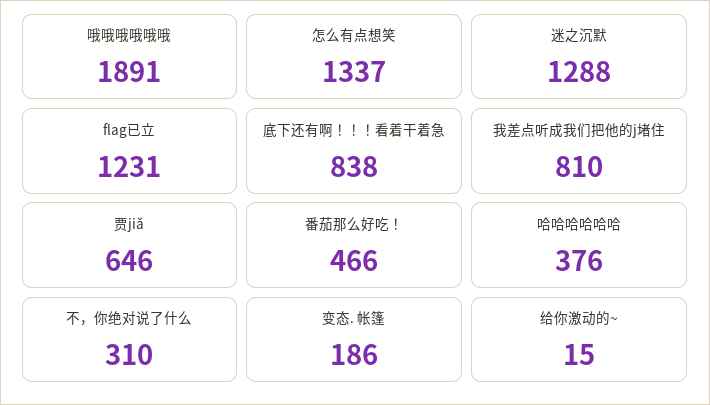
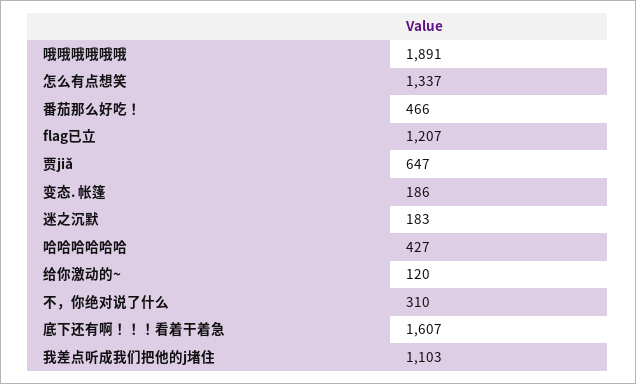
  {
    "哦哦哦哦哦哦": 1891,
    "怎么有点想笑": 1337,
-   "迷之沉默": 1288,
+   "迷之沉默": 183,
-   "flag已立": 1231,
+   "flag已立": 1207,
-   "底下还有啊！！！看着干着急": 838,
+   "底下还有啊！！！看着干着急": 1607,
-   "我差点听成我们把他的j堵住": 810,
+   "我差点听成我们把他的j堵住": 1103,
-   "贾jiǎ": 646,
+   "贾jiǎ": 647,
    "番茄那么好吃！": 466,
-   "哈哈哈哈哈哈": 376,
+   "哈哈哈哈哈哈": 427,
    "不，你绝对说了什么": 310,
    "变态. 帐篷": 186,
-   "给你激动的~": 15
+   "给你激动的~": 120
  }

